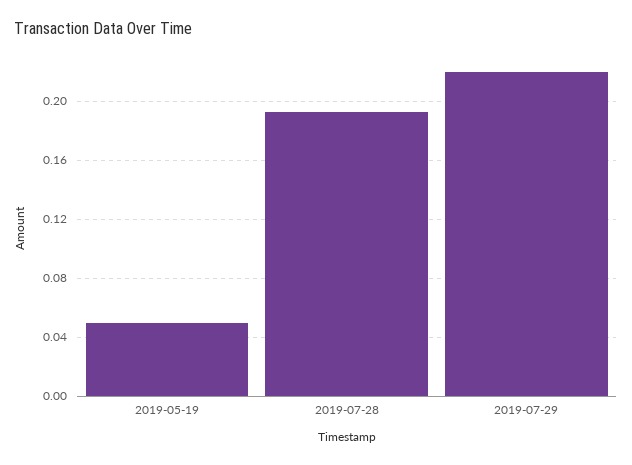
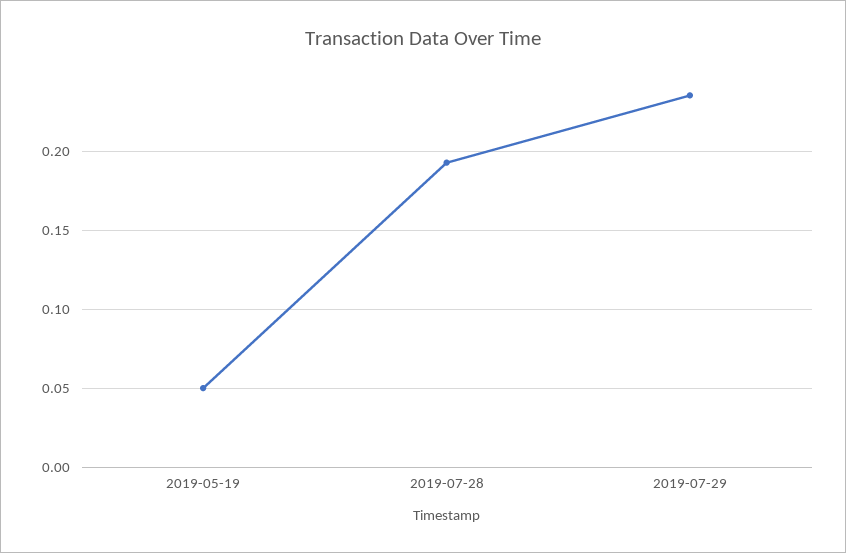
  {
    "2019-05-19": 0.05,
    "2019-07-28": 0.195,
-   "2019-07-29": 0.22
+   "2019-07-29": 0.235
  }

